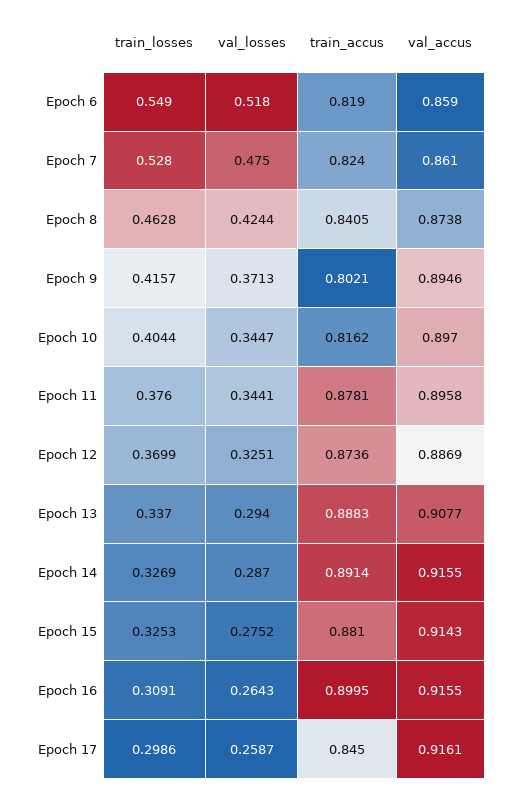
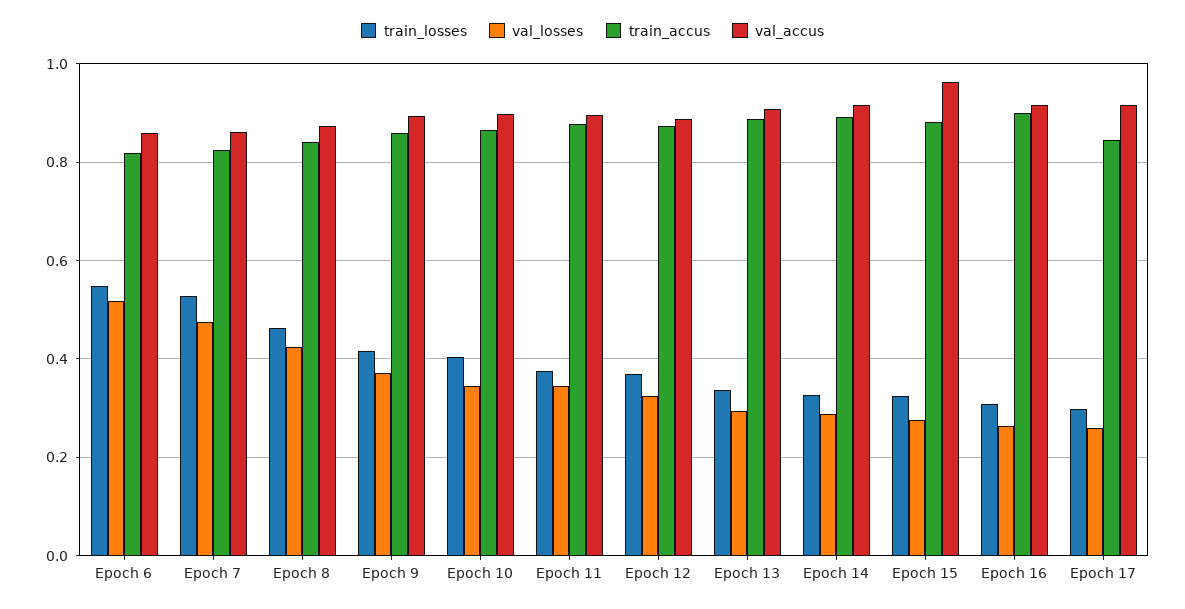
  {
    "train_losses": {
      "Epoch 6": 0.549,
      "Epoch 7": 0.528,
      "Epoch 8": 0.4628,
      "Epoch 9": 0.4157,
      "Epoch 10": 0.4044,
      "Epoch 11": 0.376,
      "Epoch 12": 0.3699,
      "Epoch 13": 0.337,
      "Epoch 14": 0.3269,
      "Epoch 15": 0.3253,
      "Epoch 16": 0.3091,
      "Epoch 17": 0.2986
    },
    "val_losses": {
      "Epoch 6": 0.518,
      "Epoch 7": 0.475,
      "Epoch 8": 0.4244,
      "Epoch 9": 0.3713,
      "Epoch 10": 0.3447,
      "Epoch 11": 0.3441,
      "Epoch 12": 0.3251,
      "Epoch 13": 0.294,
      "Epoch 14": 0.287,
      "Epoch 15": 0.2752,
      "Epoch 16": 0.2643,
      "Epoch 17": 0.2587
    },
    "train_accus": {
      "Epoch 6": 0.819,
      "Epoch 7": 0.824,
      "Epoch 8": 0.8405,
-     "Epoch 9": 0.8021,
+     "Epoch 9": 0.86,
-     "Epoch 10": 0.8162,
+     "Epoch 10": 0.86,
      "Epoch 11": 0.8781,
      "Epoch 12": 0.8736,
      "Epoch 13": 0.8883,
      "Epoch 14": 0.8914,
      "Epoch 15": 0.881,
      "Epoch 16": 0.8995,
      "Epoch 17": 0.845
    },
    "val_accus": {
      "Epoch 6": 0.859,
      "Epoch 7": 0.861,
      "Epoch 8": 0.8738,
      "Epoch 9": 0.8946,
      "Epoch 10": 0.897,
      "Epoch 11": 0.8958,
      "Epoch 12": 0.8869,
      "Epoch 13": 0.9077,
      "Epoch 14": 0.9155,
-     "Epoch 15": 0.9143,
+     "Epoch 15": 0.96,
      "Epoch 16": 0.9155,
      "Epoch 17": 0.9161
    }
  }

